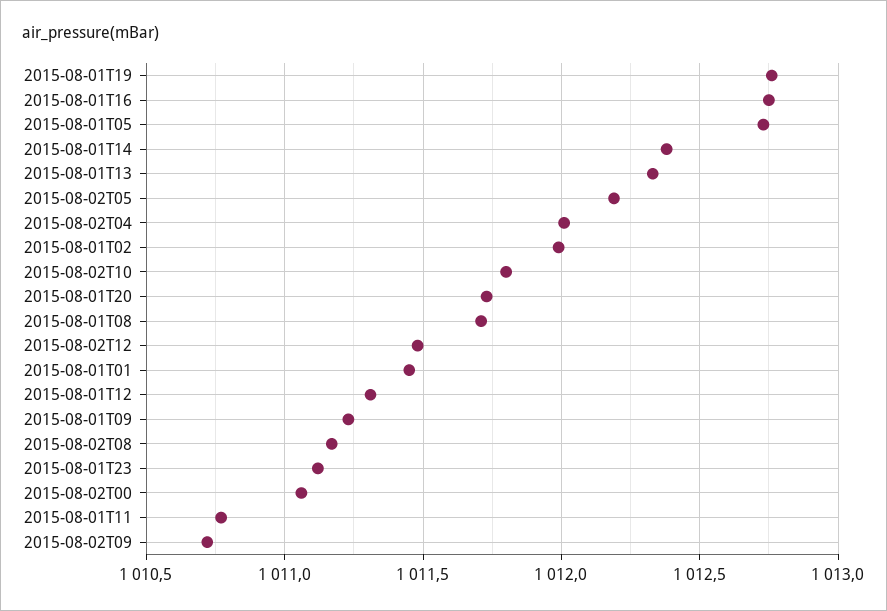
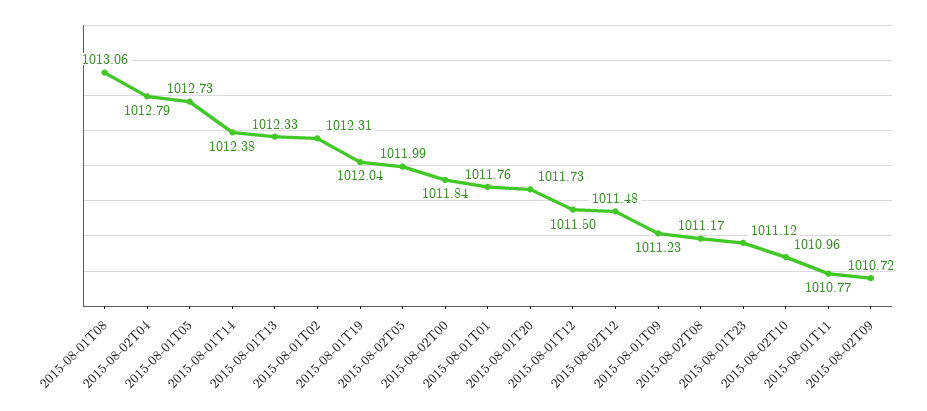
  {
-   "2015-08-01T19": 1012.75,
+   "2015-08-01T19": 1012.04,
-   "2015-08-01T16": 1012.75,
    "2015-08-01T05": 1012.73,
    "2015-08-01T14": 1012.38,
    "2015-08-01T13": 1012.33,
-   "2015-08-02T05": 1012.2,
+   "2015-08-02T05": 1011.99,
-   "2015-08-02T04": 1012,
+   "2015-08-02T04": 1012.79,
-   "2015-08-01T02": 1012,
+   "2015-08-01T02": 1012.31,
-   "2015-08-02T10": 1011.8,
+   "2015-08-02T10": 1010.96,
    "2015-08-01T20": 1011.73,
-   "2015-08-01T08": 1011.7,
+   "2015-08-01T08": 1013.06,
    "2015-08-02T12": 1011.48,
-   "2015-08-01T01": 1011.45,
+   "2015-08-01T01": 1011.76,
-   "2015-08-01T12": 1011.3,
+   "2015-08-01T12": 1011.5,
    "2015-08-01T09": 1011.23,
    "2015-08-02T08": 1011.17,
    "2015-08-01T23": 1011.12,
-   "2015-08-02T00": 1011.05,
+   "2015-08-02T00": 1011.84,
    "2015-08-01T11": 1010.77,
    "2015-08-02T09": 1010.72
  }

